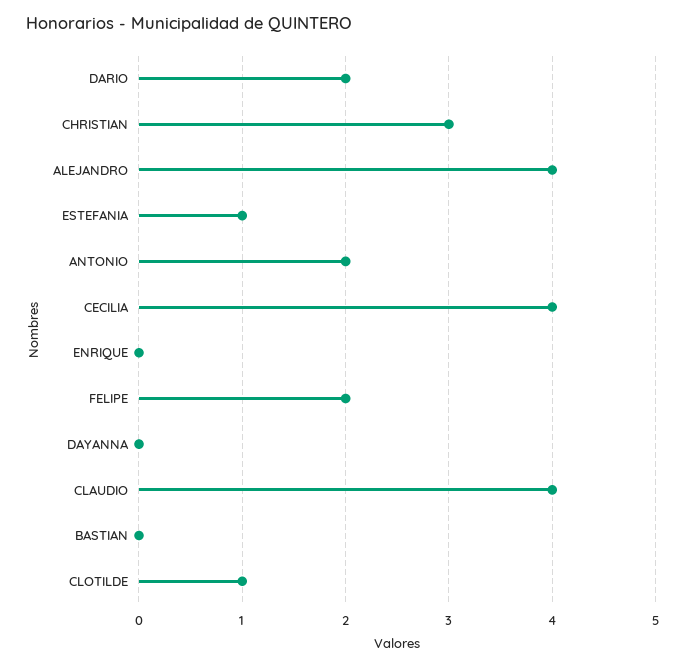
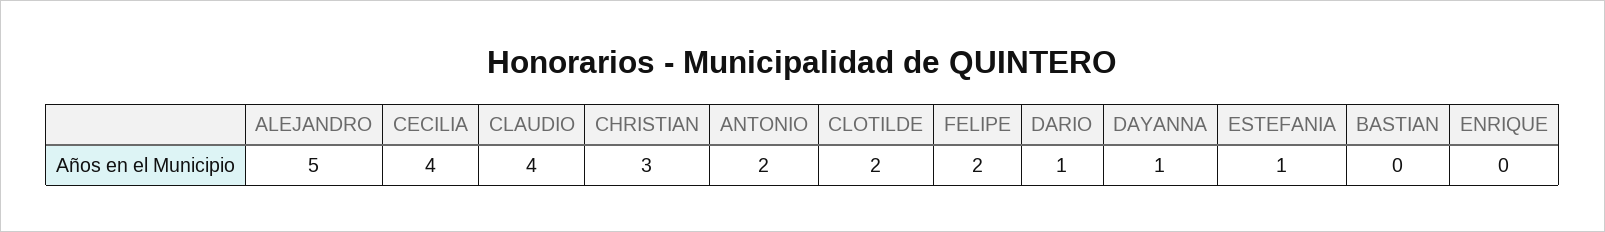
  {
-   "DARIO": 2,
+   "DARIO": 1,
    "CHRISTIAN": 3,
-   "ALEJANDRO": 4,
+   "ALEJANDRO": 5,
    "ESTEFANIA": 1,
    "ANTONIO": 2,
    "CECILIA": 4,
    "ENRIQUE": 0,
    "FELIPE": 2,
-   "DAYANNA": 0,
+   "DAYANNA": 1,
    "CLAUDIO": 4,
    "BASTIAN": 0,
-   "CLOTILDE": 1
+   "CLOTILDE": 2
  }

